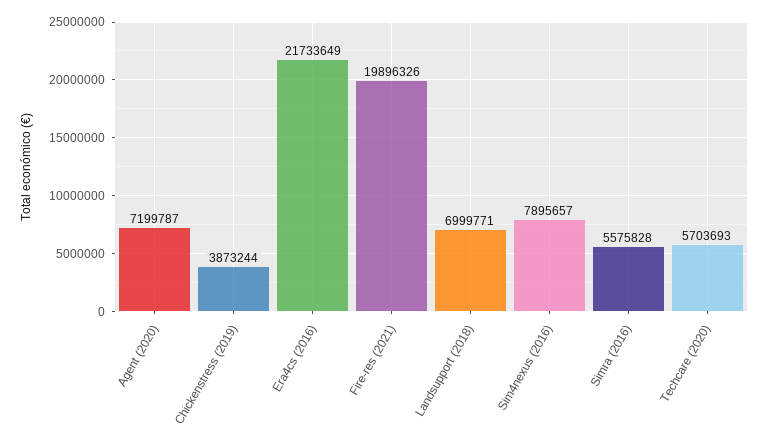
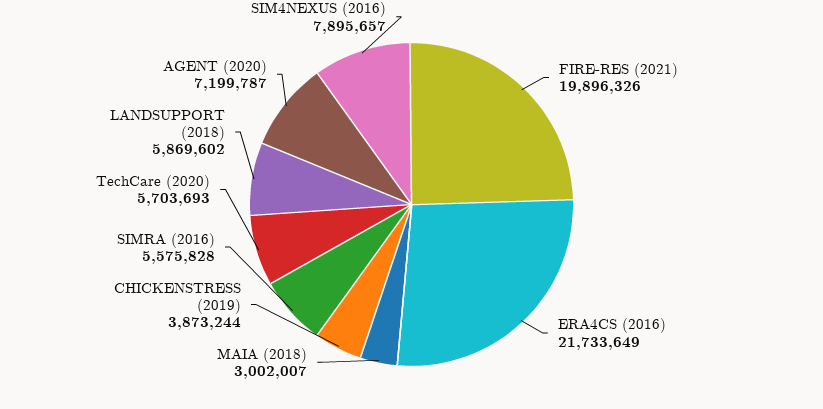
  {
    "Agent (2020)": 7199787,
    "Chickenstress (2019)": 3873244,
    "Era4cs (2016)": 21733649,
    "Fire-res (2021)": 19896326,
-   "Landsupport (2018)": 6999771,
+   "Landsupport (2018)": 5869602,
    "Sim4nexus (2016)": 7895657,
    "Simra (2016)": 5575828,
-   "Techcare (2020)": 5703693
+   "Techcare (2020)": 5703693,
+   "MAIA (2018)": 3002007
  }

